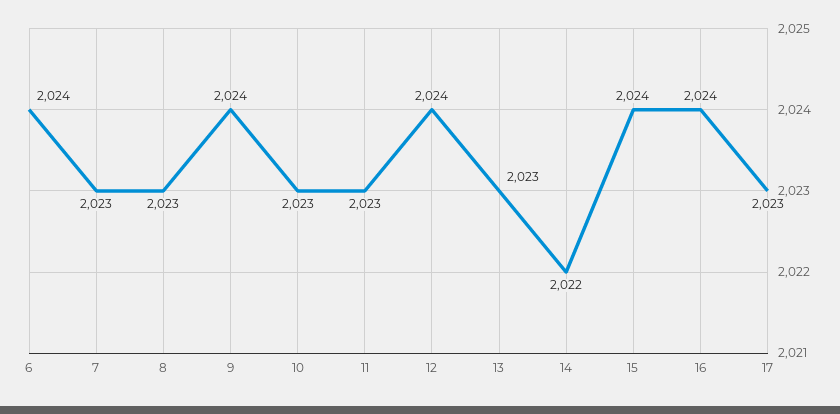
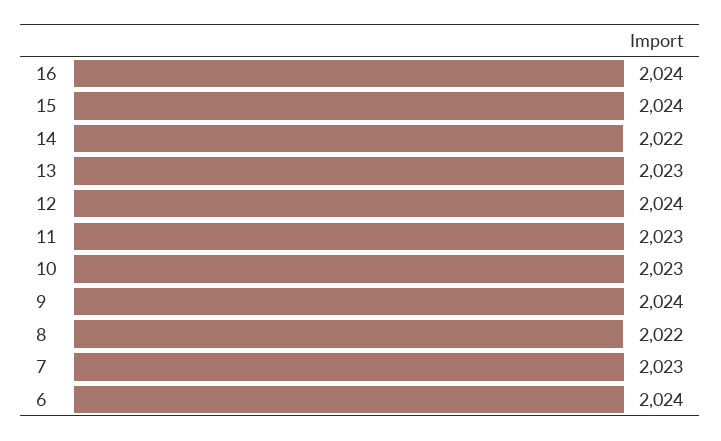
  {
    "6": 2024,
    "7": 2023,
-   "8": 2023,
+   "8": 2022,
    "9": 2024,
    "10": 2023,
    "11": 2023,
    "12": 2024,
    "13": 2023,
    "14": 2022,
    "15": 2024,
-   "16": 2024,
+   "16": 2024
-   "17": 2023
  }

